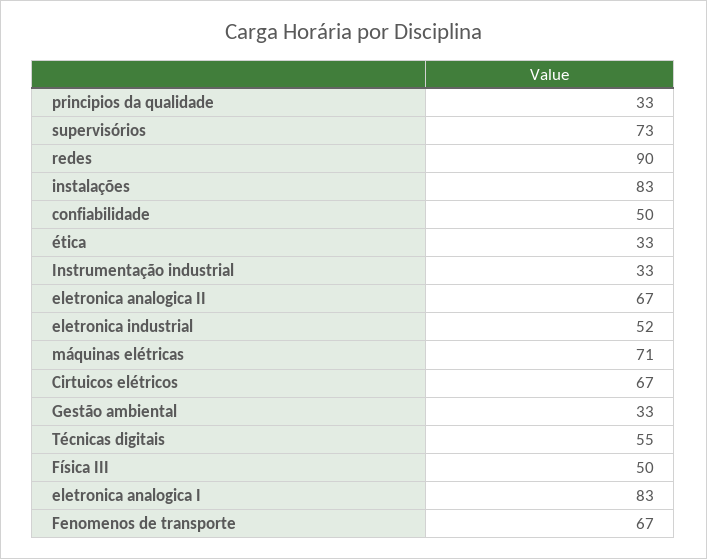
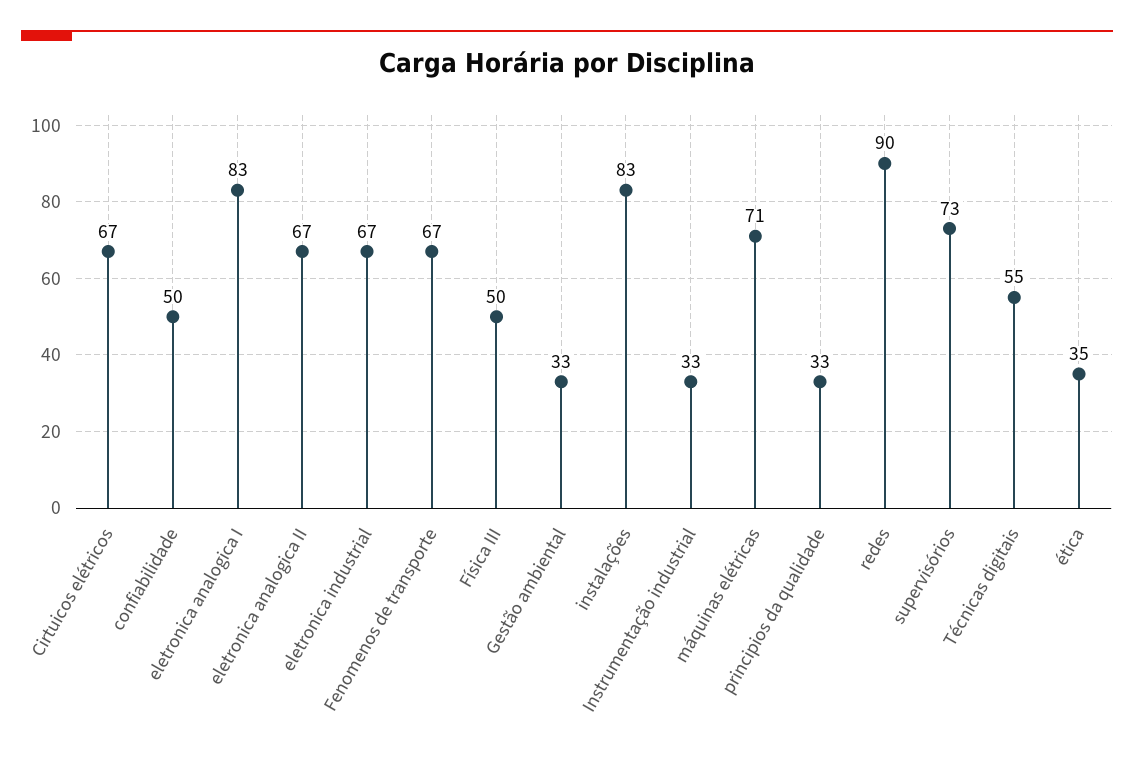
  {
    "principios da qualidade": 33,
    "supervisórios": 73,
    "redes": 90,
    "instalações": 83,
    "confiabilidade": 50,
-   "ética": 33,
+   "ética": 35,
    "Instrumentação industrial": 33,
    "eletronica analogica II": 67,
-   "eletronica industrial": 52,
+   "eletronica industrial": 67,
    "máquinas elétricas": 71,
    "Cirtuicos elétricos": 67,
    "Gestão ambiental": 33,
    "Técnicas digitais": 55,
    "Física III": 50,
    "eletronica analogica I": 83,
    "Fenomenos de transporte": 67
  }

